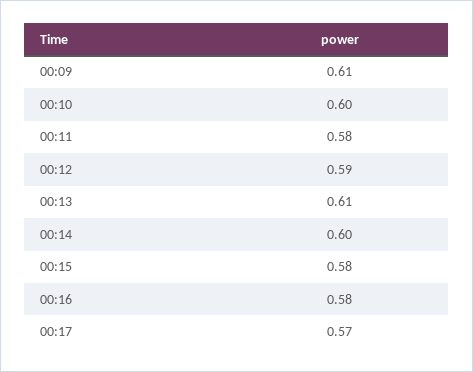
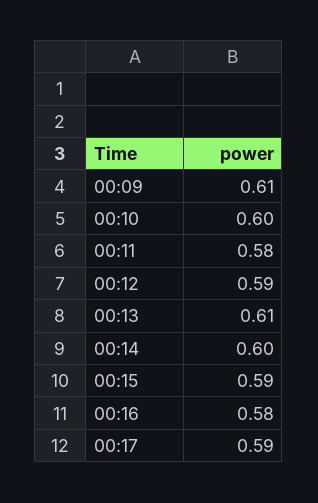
  {
    "00:09": 0.61,
    "00:10": 0.6,
    "00:11": 0.58,
    "00:12": 0.59,
    "00:13": 0.61,
    "00:14": 0.6,
-   "00:15": 0.58,
+   "00:15": 0.59,
    "00:16": 0.58,
-   "00:17": 0.57
+   "00:17": 0.59
  }

